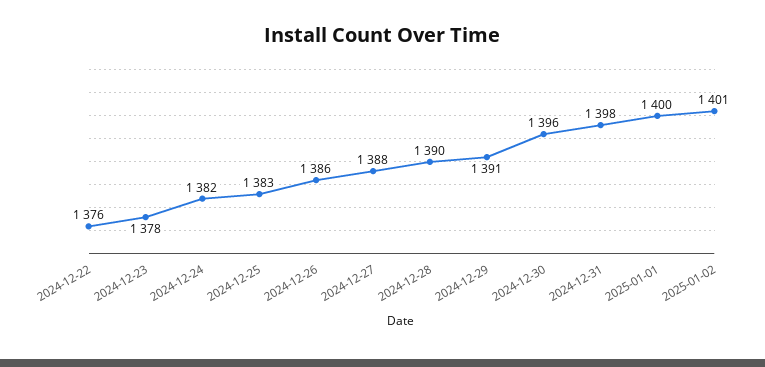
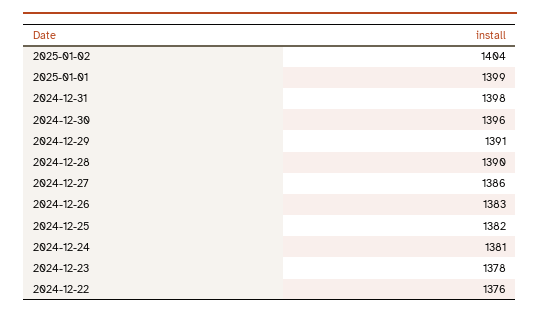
  {
    "2024-12-22": 1376,
    "2024-12-23": 1378,
-   "2024-12-24": 1382,
+   "2024-12-24": 1381,
-   "2024-12-25": 1383,
+   "2024-12-25": 1382,
-   "2024-12-26": 1386,
+   "2024-12-26": 1383,
-   "2024-12-27": 1388,
+   "2024-12-27": 1386,
    "2024-12-28": 1390,
    "2024-12-29": 1391,
    "2024-12-30": 1396,
    "2024-12-31": 1398,
-   "2025-01-01": 1400,
+   "2025-01-01": 1399,
-   "2025-01-02": 1401
+   "2025-01-02": 1404
  }

